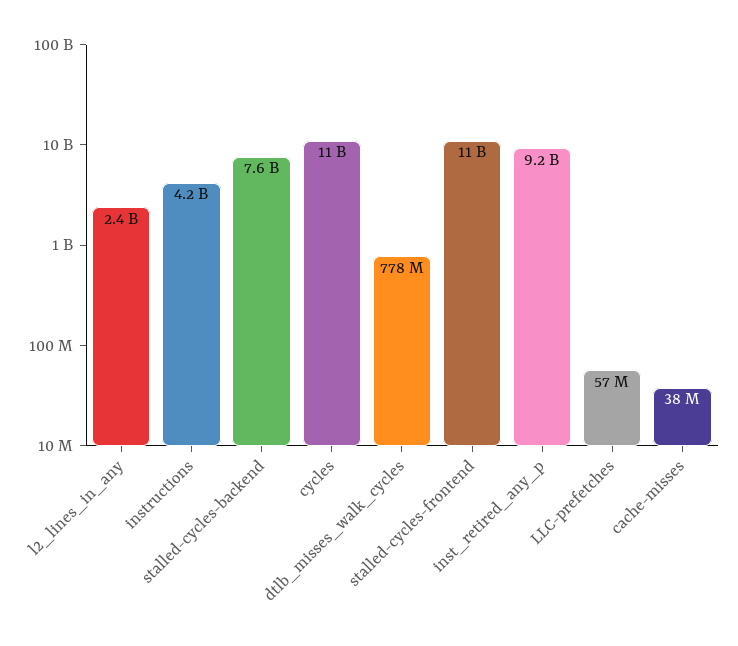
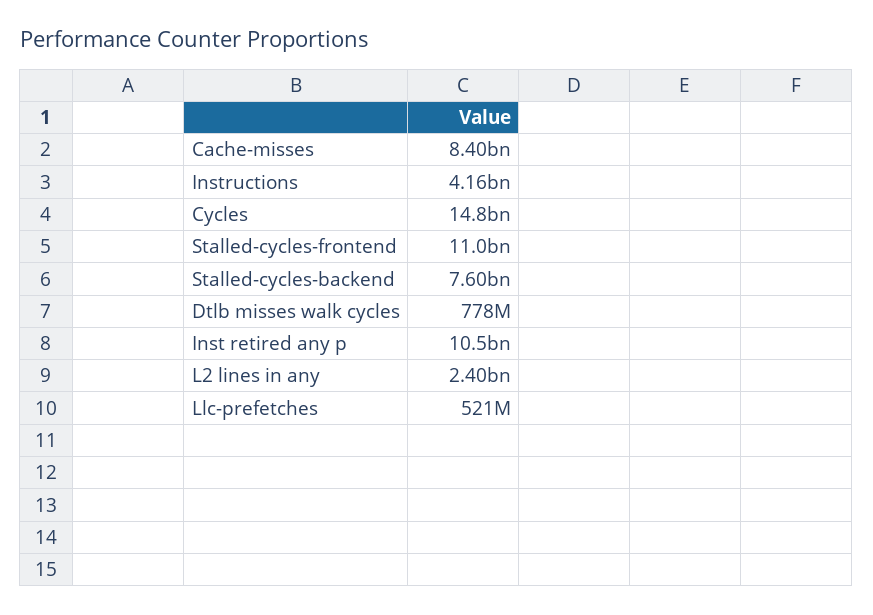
  {
    "l2_lines_in_any": 2400000000,
    "instructions": 4160000000,
    "stalled-cycles-backend": 7600000000,
-   "cycles": 11000000000,
+   "cycles": 14800000000,
    "dtlb_misses_walk_cycles": 778000000,
    "stalled-cycles-frontend": 11000000000,
-   "inst_retired_any_p": 9200000000,
+   "inst_retired_any_p": 10500000000,
-   "LLC-prefetches": 57000000,
+   "LLC-prefetches": 521000000,
-   "cache-misses": 38000000
+   "cache-misses": 8400000000
  }

